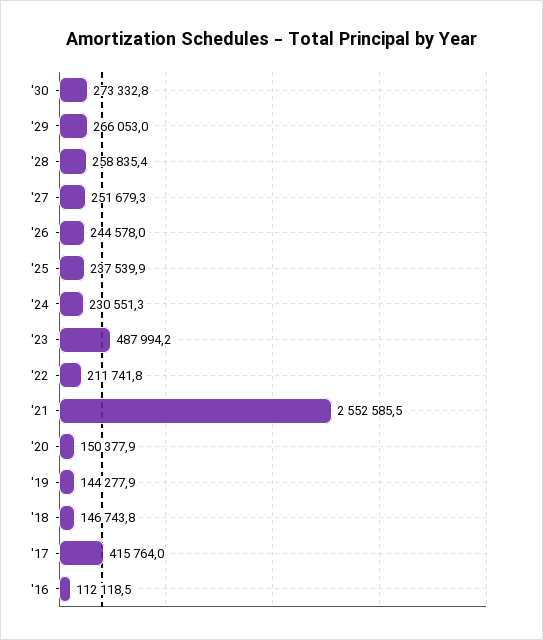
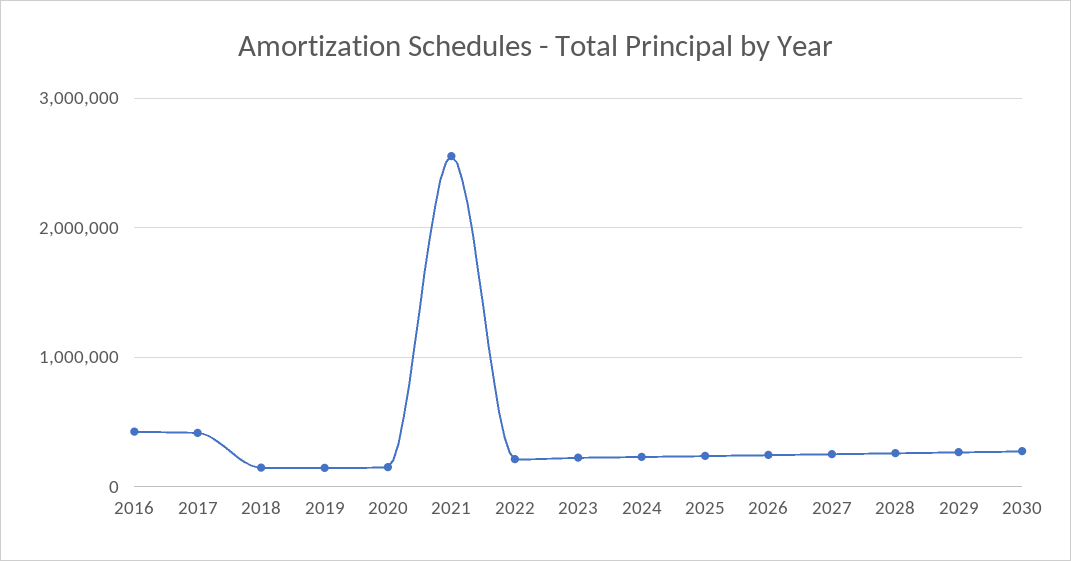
  {
    "'30": 273332.8,
    "'29": 266053,
    "'28": 258835.4,
    "'27": 251679.3,
    "'26": 244578,
    "'25": 237539.9,
    "'24": 230551.3,
-   "'23": 487994.2,
+   "'23": 200000,
    "'22": 211741.8,
    "'21": 2552585.5,
    "'20": 150377.9,
    "'19": 144277.9,
    "'18": 146743.8,
    "'17": 415764,
-   "'16": 112118.5
+   "'16": 400000
  }

